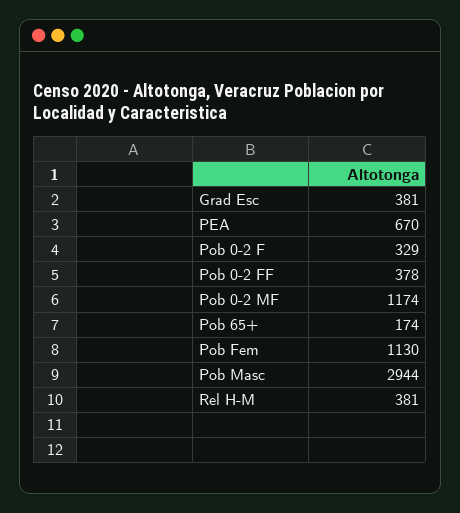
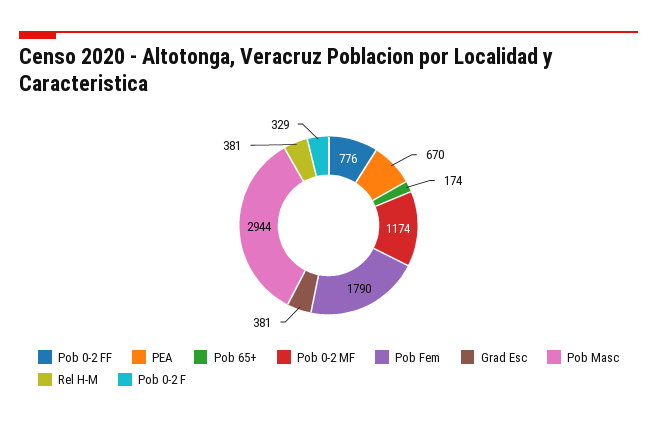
  {
    "Grad Esc": 381,
    "PEA": 670,
    "Pob 0-2 F": 329,
-   "Pob 0-2 FF": 378,
+   "Pob 0-2 FF": 776,
    "Pob 0-2 MF": 1174,
    "Pob 65+": 174,
-   "Pob Fem": 1130,
+   "Pob Fem": 1790,
    "Pob Masc": 2944,
    "Rel H-M": 381
  }

